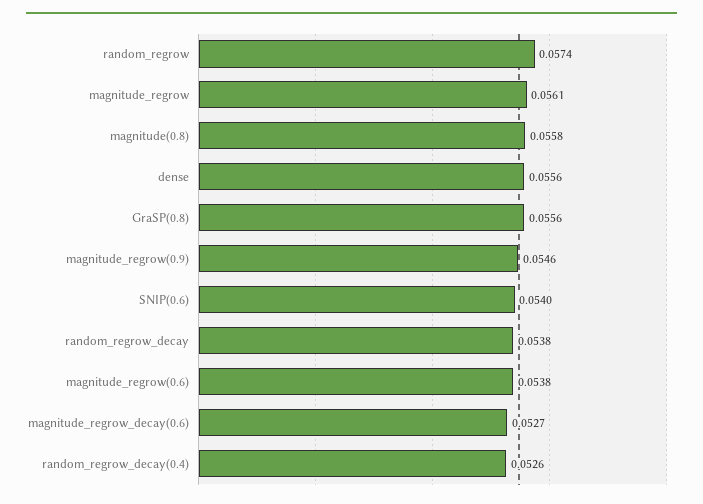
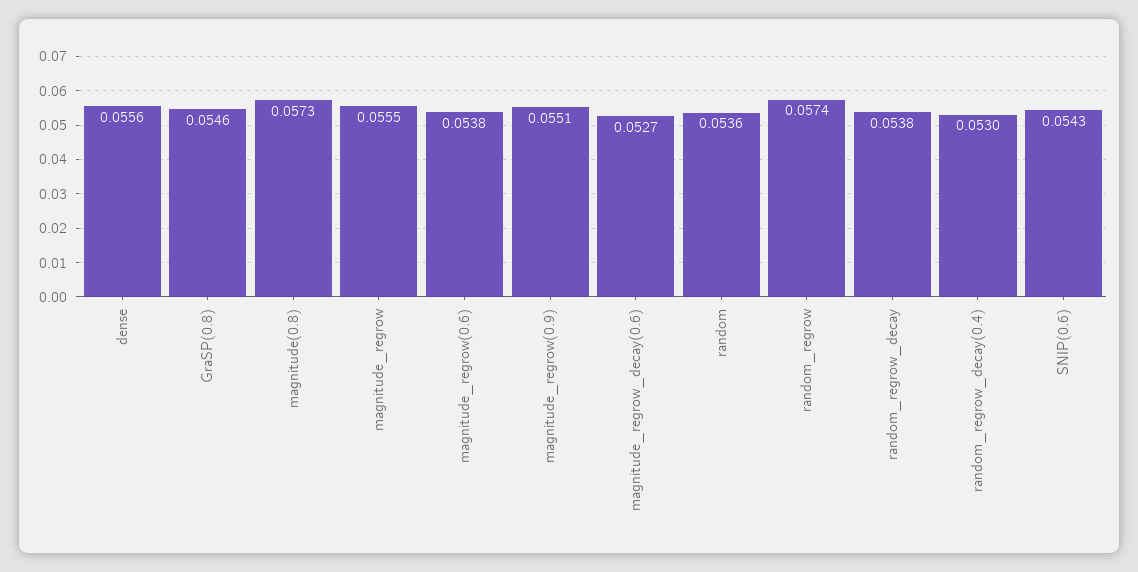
  {
    "random_regrow": 0.0574,
-   "magnitude_regrow": 0.0561,
+   "magnitude_regrow": 0.0555,
-   "magnitude(0.8)": 0.0558,
+   "magnitude(0.8)": 0.0573,
    "dense": 0.0556,
-   "GraSP(0.8)": 0.0556,
+   "GraSP(0.8)": 0.0546,
-   "magnitude_regrow(0.9)": 0.0546,
+   "magnitude_regrow(0.9)": 0.0551,
-   "SNIP(0.6)": 0.054,
+   "SNIP(0.6)": 0.0543,
    "random_regrow_decay": 0.0538,
    "magnitude_regrow(0.6)": 0.0538,
    "magnitude_regrow_decay(0.6)": 0.0527,
-   "random_regrow_decay(0.4)": 0.0526
+   "random_regrow_decay(0.4)": 0.053,
+   "random": 0.0536
  }

